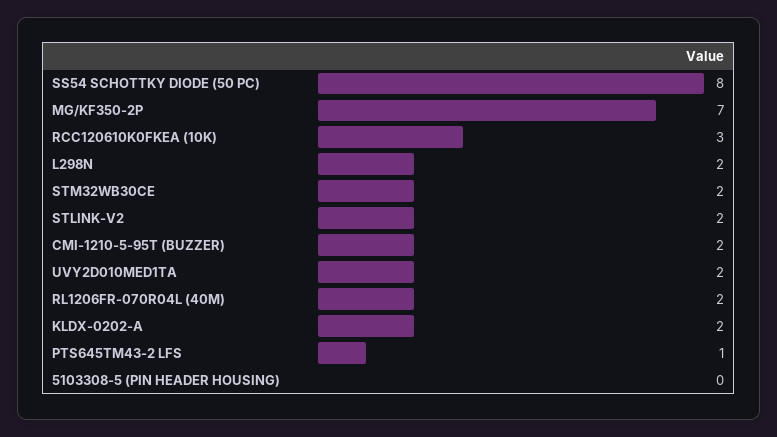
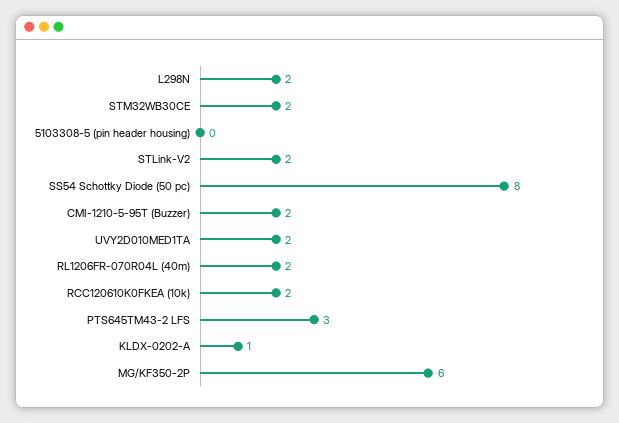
  {
    "SS54 SCHOTTKY DIODE (50 PC)": 8,
-   "MG/KF350-2P": 7,
+   "MG/KF350-2P": 6,
-   "RCC120610K0FKEA (10K)": 3,
+   "RCC120610K0FKEA (10K)": 2,
    "L298N": 2,
    "STM32WB30CE": 2,
    "STLINK-V2": 2,
    "CMI-1210-5-95T (BUZZER)": 2,
    "UVY2D010MED1TA": 2,
    "RL1206FR-070R04L (40M)": 2,
-   "KLDX-0202-A": 2,
+   "KLDX-0202-A": 1,
-   "PTS645TM43-2 LFS": 1,
+   "PTS645TM43-2 LFS": 3,
    "5103308-5 (PIN HEADER HOUSING)": 0
  }

